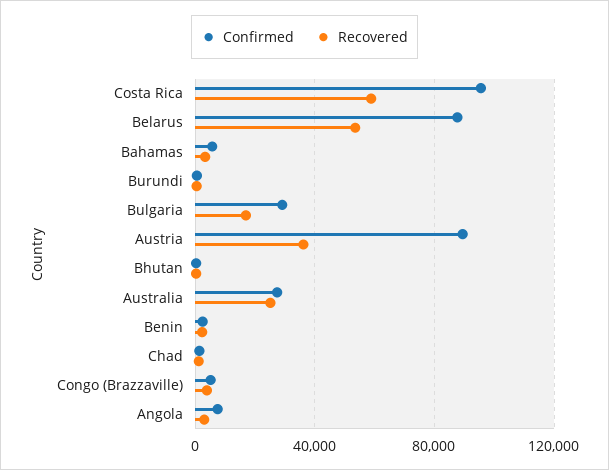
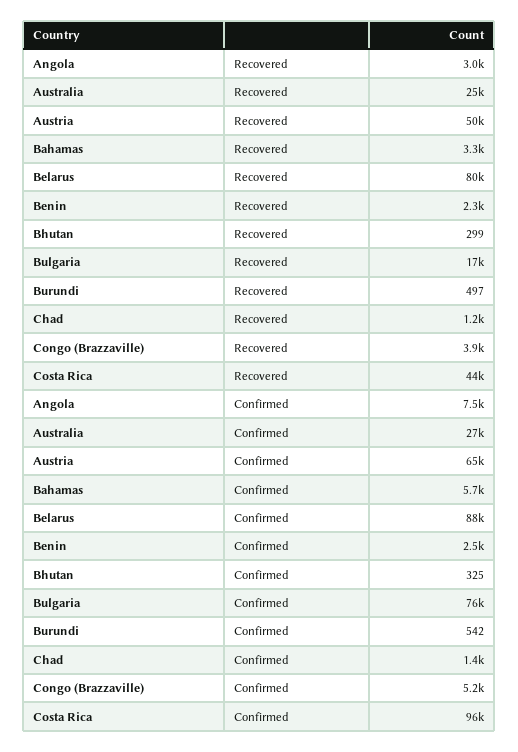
  {
    "Confirmed": {
      "Costa Rica": 96000,
      "Belarus": 88000,
      "Bahamas": 5700,
      "Burundi": 542,
-     "Bulgaria": 30000,
+     "Bulgaria": 76000,
-     "Austria": 90000,
+     "Austria": 65000,
      "Bhutan": 325,
      "Australia": 27000,
      "Benin": 2500,
      "Chad": 1400,
      "Congo (Brazzaville)": 5200,
      "Angola": 7500
    },
    "Recovered": {
-     "Costa Rica": 60000,
+     "Costa Rica": 44000,
-     "Belarus": 55000,
+     "Belarus": 80000,
      "Bahamas": 3300,
      "Burundi": 497,
      "Bulgaria": 17000,
-     "Austria": 35000,
+     "Austria": 50000,
      "Bhutan": 299,
      "Australia": 25000,
      "Benin": 2300,
      "Chad": 1200,
      "Congo (Brazzaville)": 3900,
      "Angola": 3000
    }
  }

